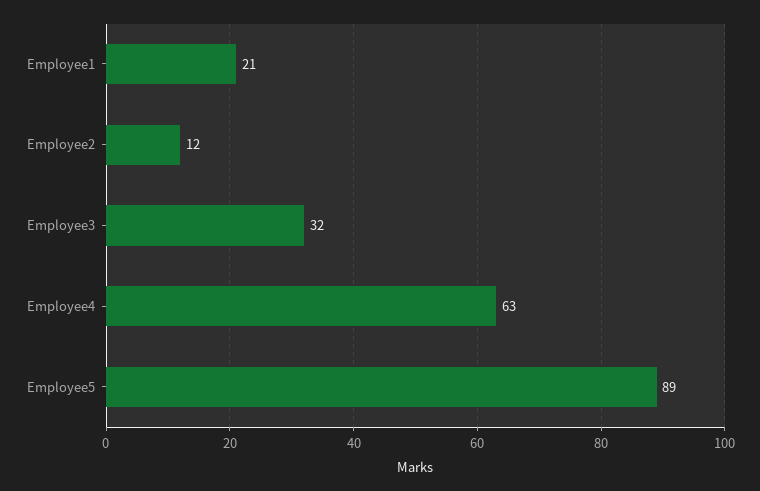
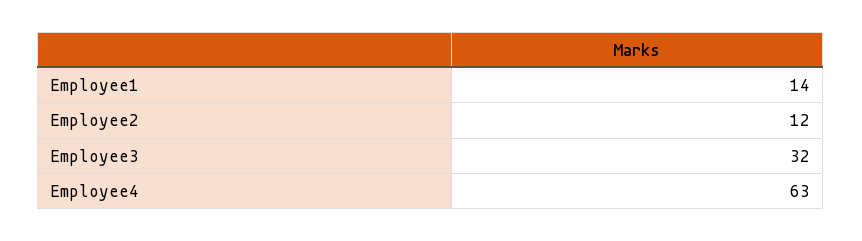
  {
-   "Employee1": 21,
+   "Employee1": 14,
    "Employee2": 12,
    "Employee3": 32,
-   "Employee4": 63,
+   "Employee4": 63
-   "Employee5": 89
  }

